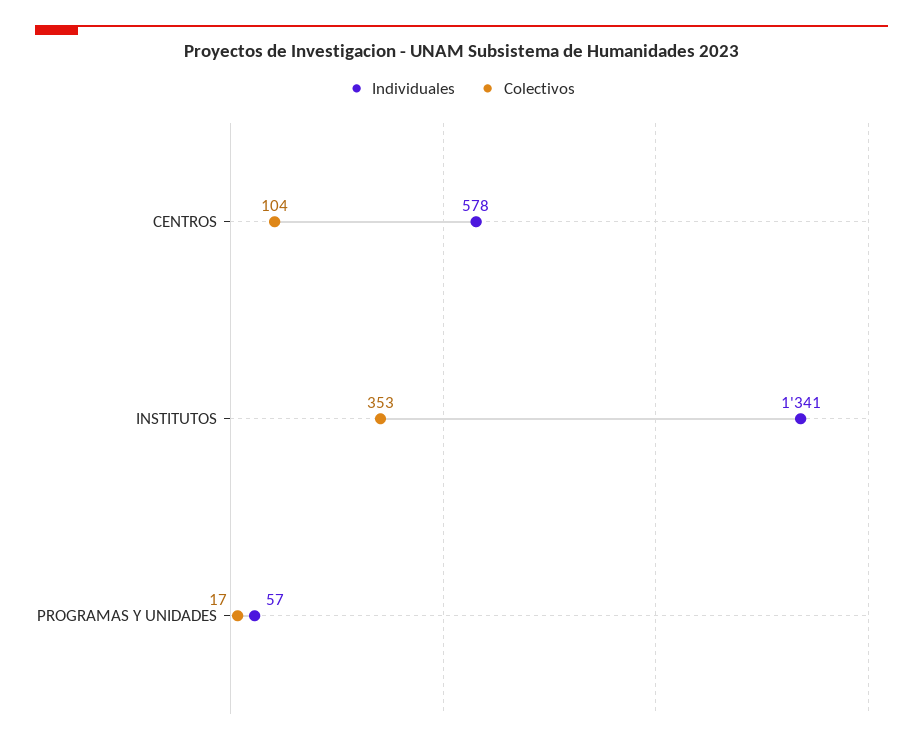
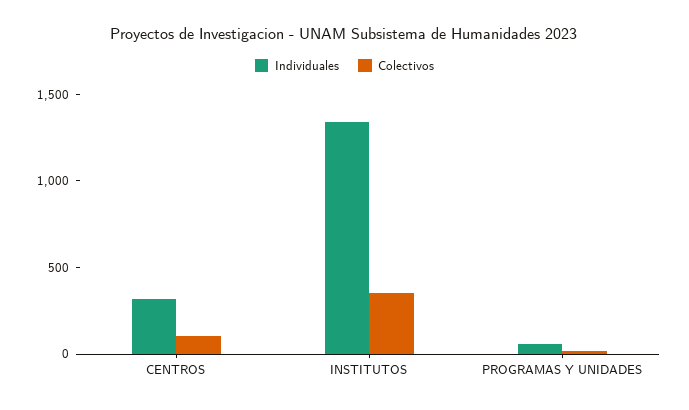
  {
    "Individuales": {
-     "CENTROS": 578,
+     "CENTROS": 300,
      "INSTITUTOS": 1341,
      "PROGRAMAS Y UNIDADES": 57
    },
    "Colectivos": {
      "CENTROS": 104,
      "INSTITUTOS": 353,
      "PROGRAMAS Y UNIDADES": 17
    }
  }

